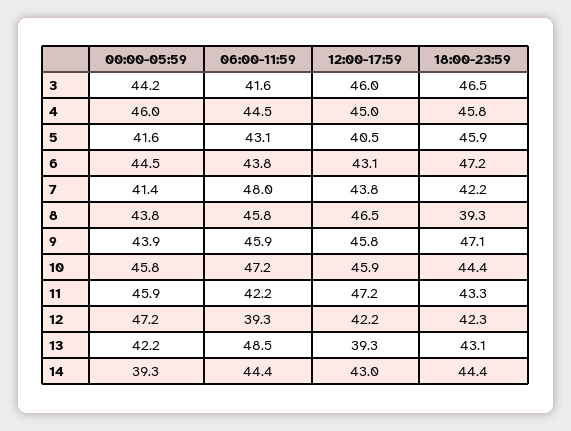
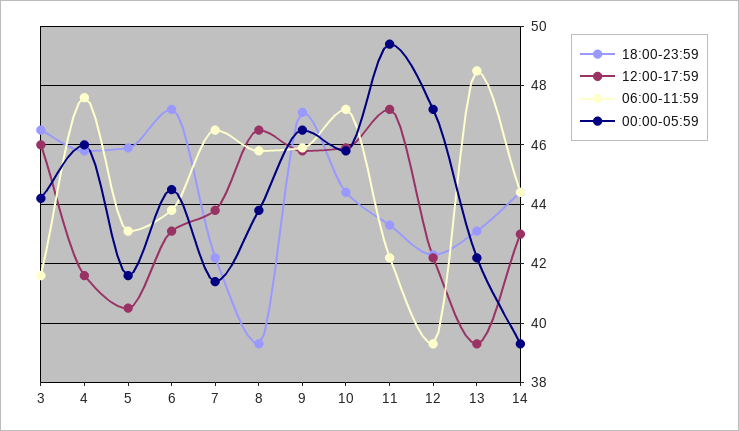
  {
    "00:00-05:59": {
      "3": 44.2,
      "4": 46,
      "5": 41.6,
      "6": 44.5,
      "7": 41.4,
      "8": 43.8,
-     "9": 43.9,
+     "9": 46.5,
      "10": 45.8,
-     "11": 45.9,
+     "11": 49.5,
      "12": 47.2,
      "13": 42.2,
      "14": 39.3
    },
    "06:00-11:59": {
      "3": 41.6,
-     "4": 44.5,
+     "4": 47.5,
      "5": 43.1,
      "6": 43.8,
-     "7": 48,
+     "7": 46.5,
      "8": 45.8,
      "9": 45.9,
      "10": 47.2,
      "11": 42.2,
      "12": 39.3,
      "13": 48.5,
      "14": 44.4
    },
    "12:00-17:59": {
      "3": 46,
-     "4": 45,
+     "4": 41.5,
      "5": 40.5,
      "6": 43.1,
      "7": 43.8,
      "8": 46.5,
      "9": 45.8,
      "10": 45.9,
      "11": 47.2,
      "12": 42.2,
      "13": 39.3,
      "14": 43
    },
    "18:00-23:59": {
      "3": 46.5,
      "4": 45.8,
      "5": 45.9,
      "6": 47.2,
      "7": 42.2,
      "8": 39.3,
      "9": 47.1,
      "10": 44.4,
      "11": 43.3,
      "12": 42.3,
      "13": 43.1,
      "14": 44.4
    }
  }

